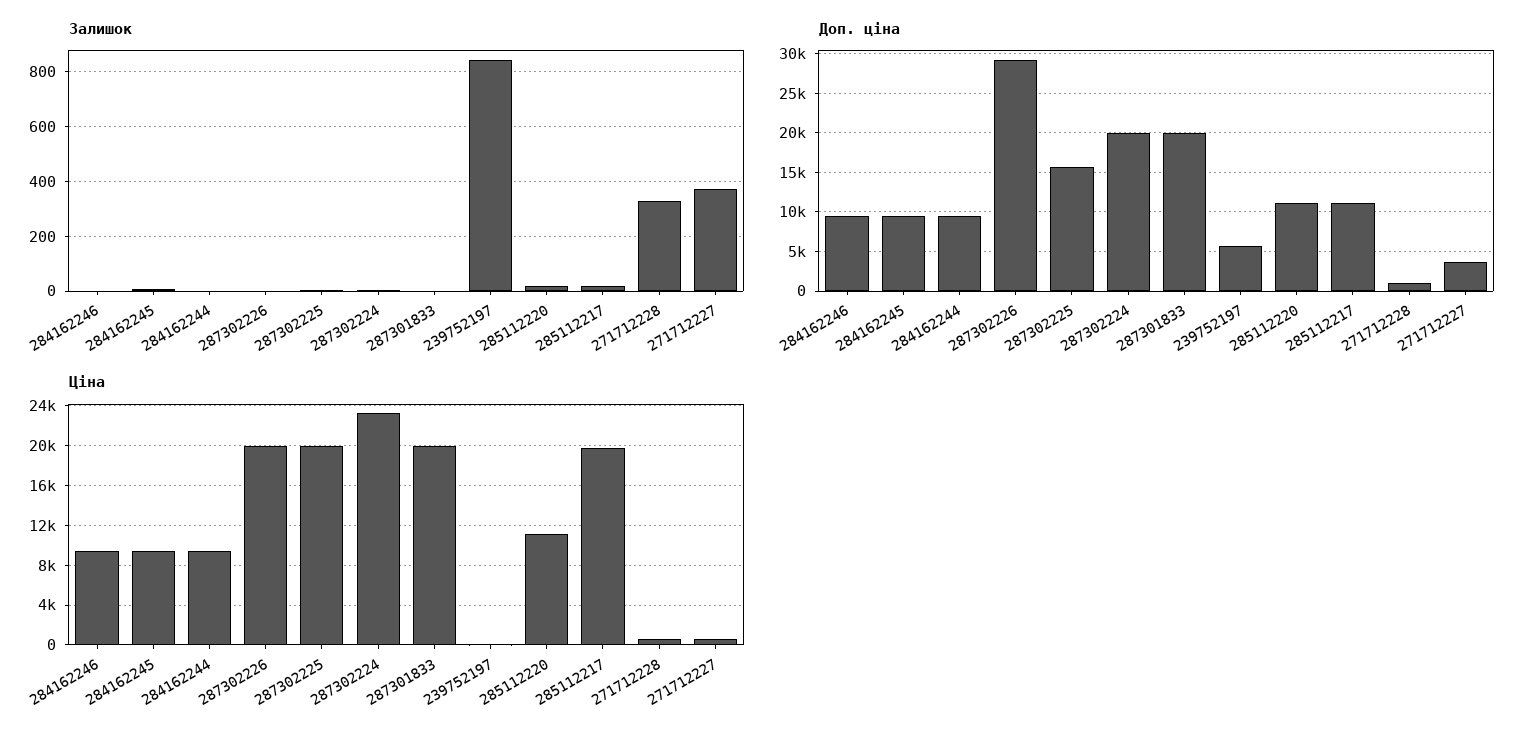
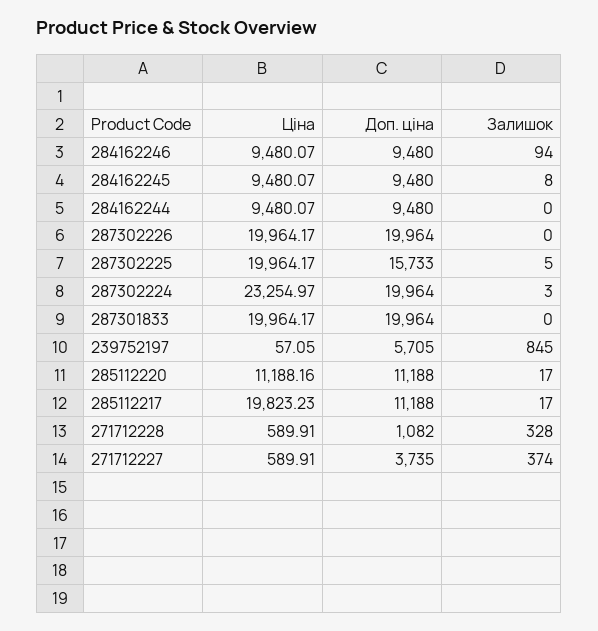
  {
    "Залишок": {
-     "284162246": 0,
+     "284162246": 94,
      "284162245": 8,
      "284162244": 0,
      "287302226": 0,
      "287302225": 5,
      "287302224": 3,
      "287301833": 0,
      "239752197": 845,
      "285112220": 17,
      "285112217": 17,
      "271712228": 328,
      "271712227": 374
    },
    "Доп. ціна": {
      "284162246": 9480,
      "284162245": 9480,
      "284162244": 9480,
-     "287302226": 29000,
+     "287302226": 19964,
      "287302225": 15733,
      "287302224": 19964,
      "287301833": 19964,
      "239752197": 5705,
      "285112220": 11188,
      "285112217": 11188,
      "271712228": 1082,
      "271712227": 3735
    },
    "Ціна": {
      "284162246": 9480.07,
      "284162245": 9480.07,
      "284162244": 9480.07,
      "287302226": 19964.17,
      "287302225": 19964.17,
      "287302224": 23254.97,
      "287301833": 19964.17,
      "239752197": 57.05,
      "285112220": 11188.16,
      "285112217": 19823.23,
      "271712228": 589.91,
      "271712227": 589.91
    }
  }

